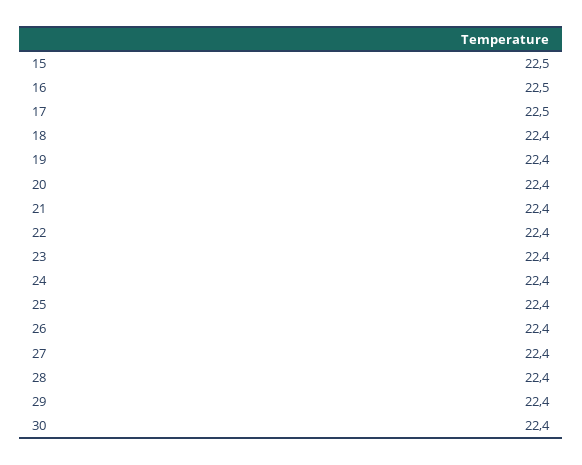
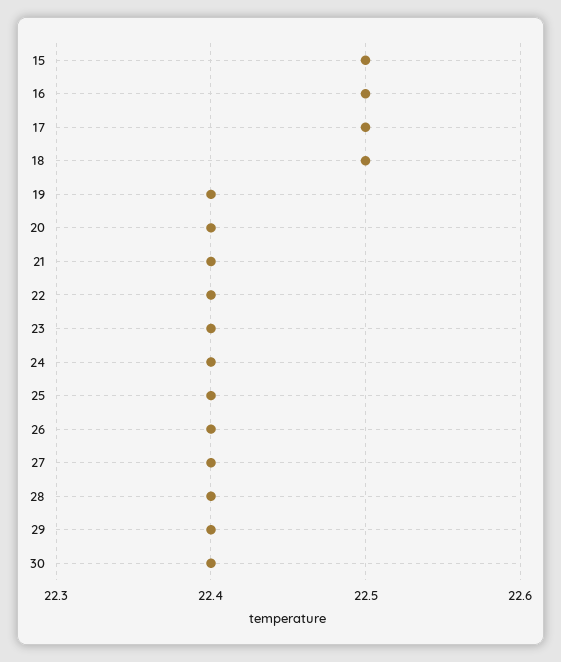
  {
    "15": 22.5,
    "16": 22.5,
    "17": 22.5,
-   "18": 22.4,
+   "18": 22.5,
    "19": 22.4,
    "20": 22.4,
    "21": 22.4,
    "22": 22.4,
    "23": 22.4,
    "24": 22.4,
    "25": 22.4,
    "26": 22.4,
    "27": 22.4,
    "28": 22.4,
    "29": 22.4,
    "30": 22.4
  }

